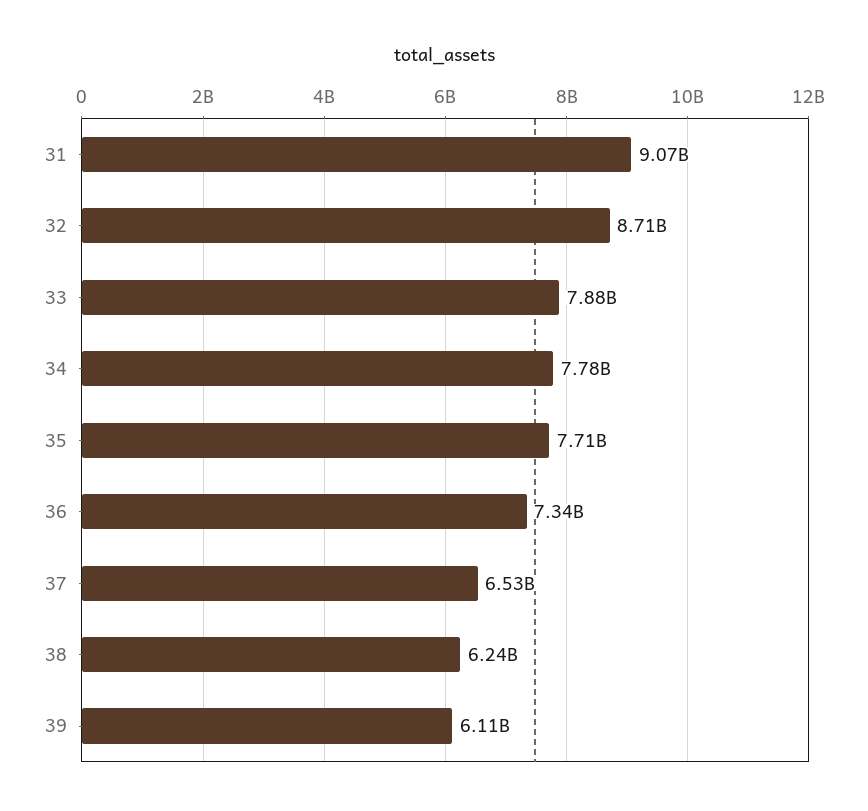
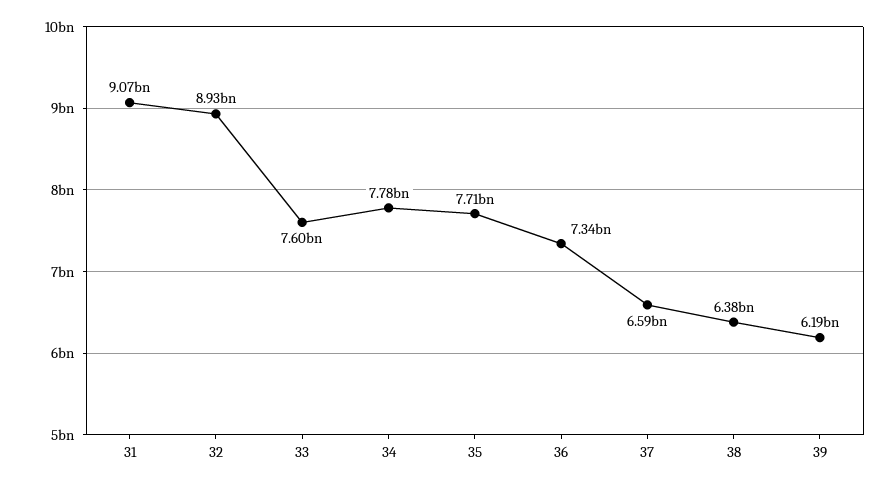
  {
    "31": 9070000000,
-   "32": 8710000000,
+   "32": 8930000000,
-   "33": 7880000000,
+   "33": 7600000000,
    "34": 7780000000,
    "35": 7710000000,
    "36": 7340000000,
-   "37": 6530000000,
+   "37": 6590000000,
-   "38": 6240000000,
+   "38": 6380000000,
-   "39": 6110000000
+   "39": 6190000000
  }

